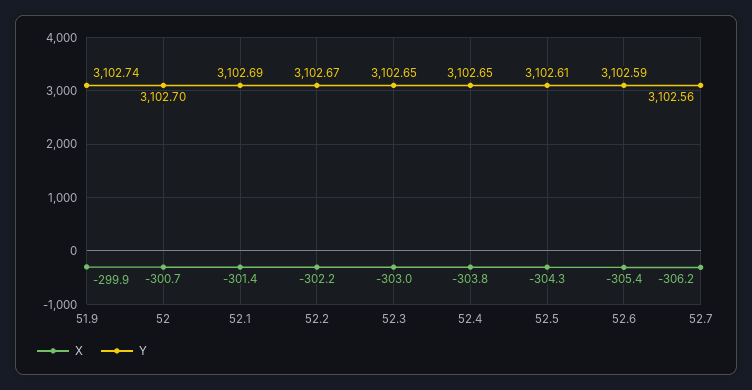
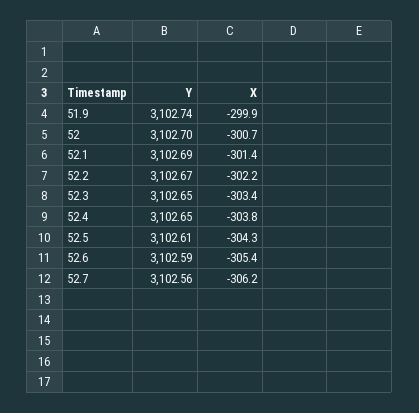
  {
    "X": {
      "51.9": -299.9,
      "52": -300.7,
      "52.1": -301.4,
      "52.2": -302.2,
-     "52.3": -303,
+     "52.3": -303.4,
      "52.4": -303.8,
      "52.5": -304.3,
      "52.6": -305.4,
      "52.7": -306.2
    },
    "Y": {
      "51.9": 3102.74,
      "52": 3102.7,
      "52.1": 3102.69,
      "52.2": 3102.67,
      "52.3": 3102.65,
      "52.4": 3102.65,
      "52.5": 3102.61,
      "52.6": 3102.59,
      "52.7": 3102.56
    }
  }

